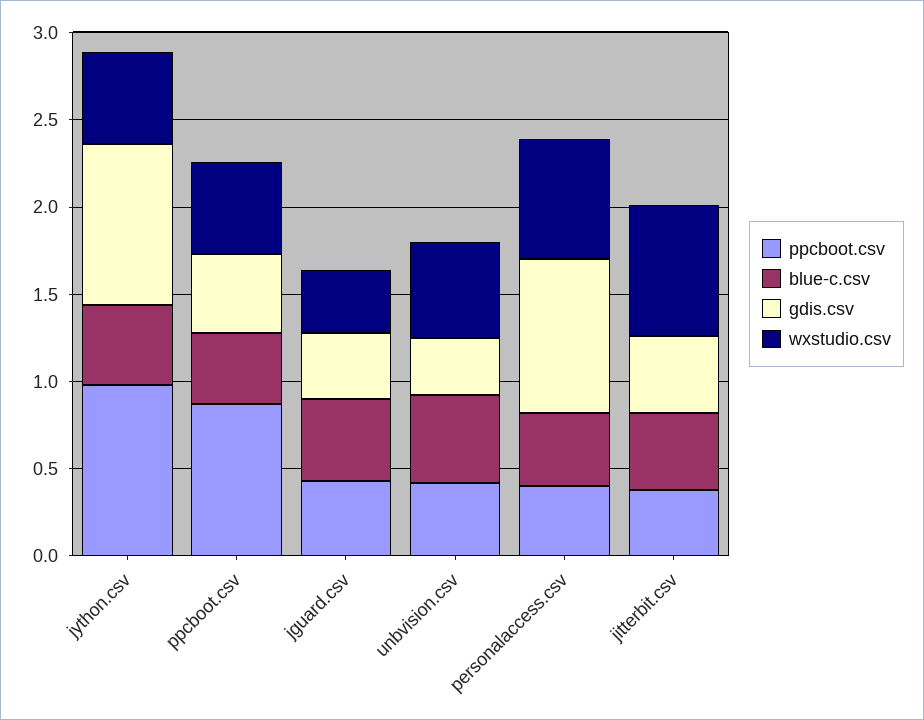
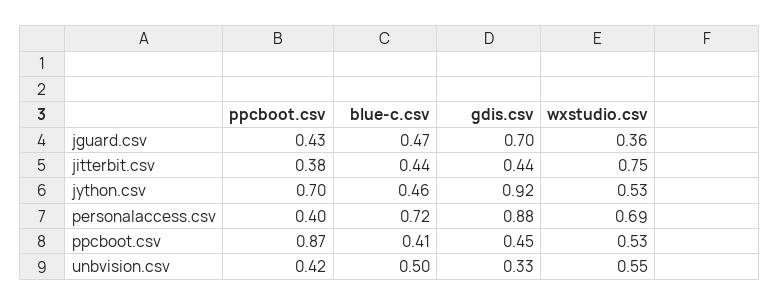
  {
    "ppcboot.csv": {
-     "jython.csv": 1,
+     "jython.csv": 0.7,
      "ppcboot.csv": 0.87,
      "jguard.csv": 0.43,
      "unbvision.csv": 0.42,
      "personalaccess.csv": 0.4,
      "jitterbit.csv": 0.38
    },
    "blue-c.csv": {
      "jython.csv": 0.46,
      "ppcboot.csv": 0.41,
      "jguard.csv": 0.47,
      "unbvision.csv": 0.5,
-     "personalaccess.csv": 0.4,
+     "personalaccess.csv": 0.72,
      "jitterbit.csv": 0.44
    },
    "gdis.csv": {
      "jython.csv": 0.92,
      "ppcboot.csv": 0.45,
-     "jguard.csv": 0.4,
+     "jguard.csv": 0.7,
      "unbvision.csv": 0.33,
      "personalaccess.csv": 0.88,
      "jitterbit.csv": 0.44
    },
    "wxstudio.csv": {
      "jython.csv": 0.53,
      "ppcboot.csv": 0.53,
      "jguard.csv": 0.36,
      "unbvision.csv": 0.55,
      "personalaccess.csv": 0.69,
      "jitterbit.csv": 0.75
    }
  }

